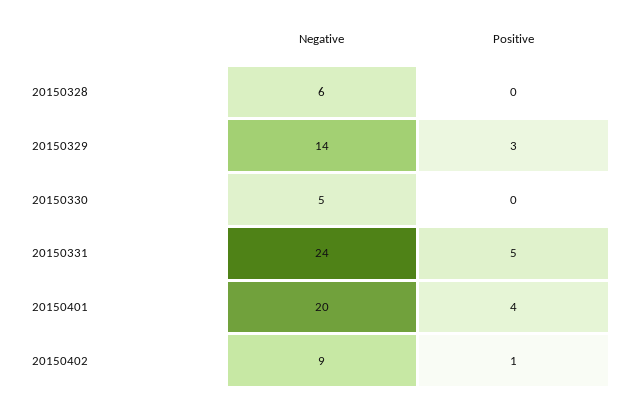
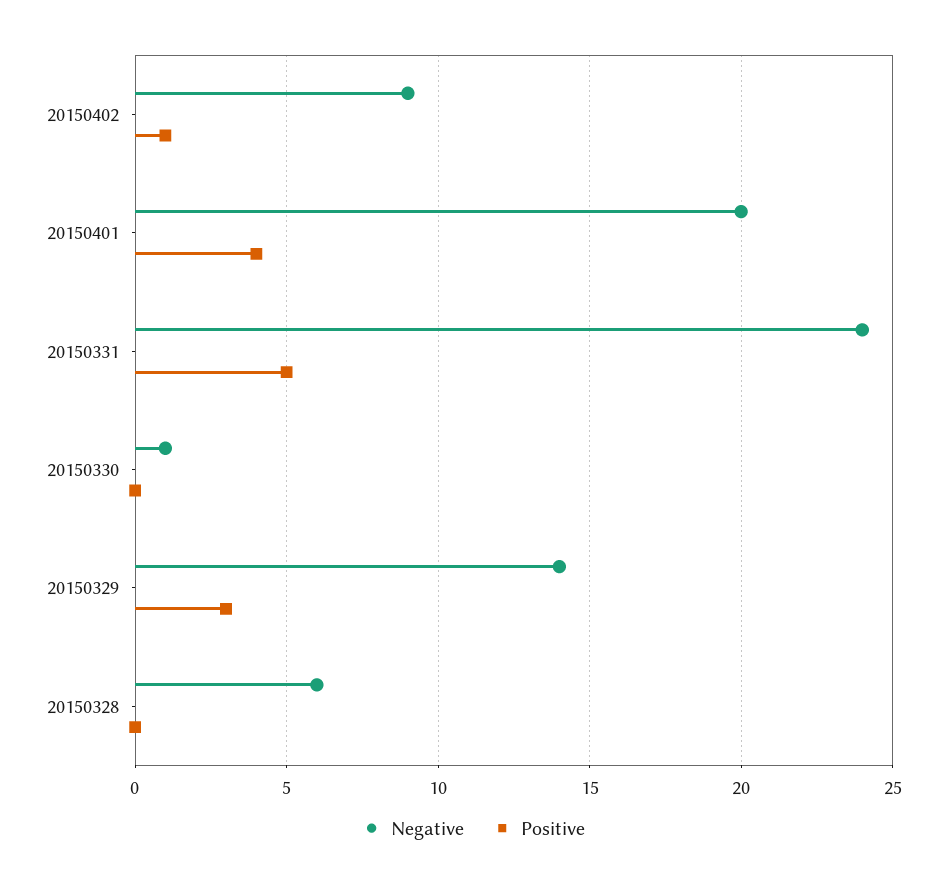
  {
    "Negative": {
      "20150328": 6,
      "20150329": 14,
-     "20150330": 5,
+     "20150330": 1,
      "20150331": 24,
      "20150401": 20,
      "20150402": 9
    },
    "Positive": {
      "20150328": 0,
      "20150329": 3,
      "20150330": 0,
      "20150331": 5,
      "20150401": 4,
      "20150402": 1
    }
  }

